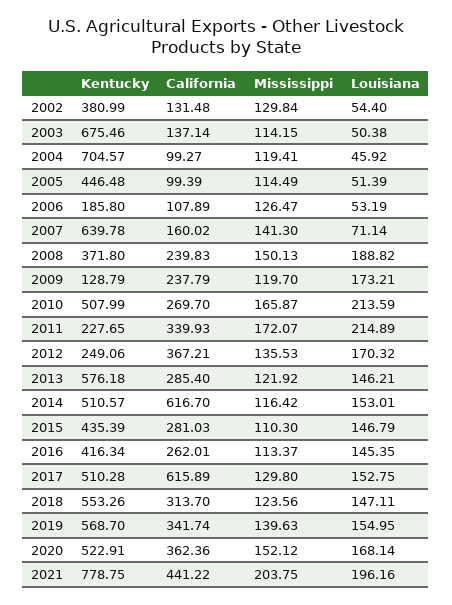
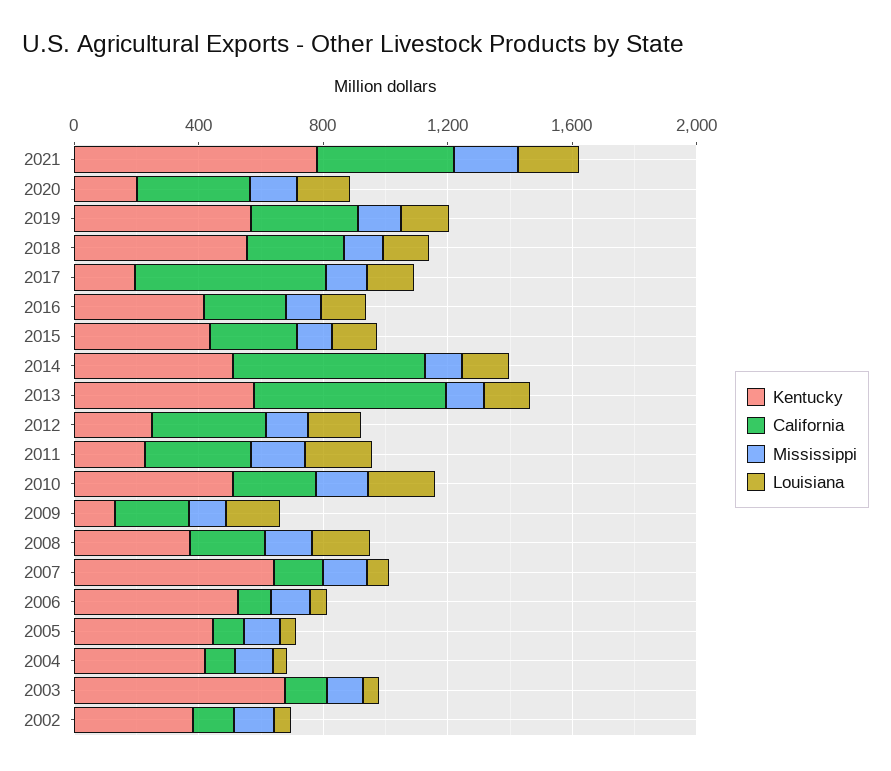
  {
    "Kentucky": {
      "2002": 380.99,
      "2003": 675.46,
-     "2004": 704.57,
+     "2004": 400,
      "2005": 446.48,
-     "2006": 185.8,
+     "2006": 500,
      "2007": 639.78,
      "2008": 371.8,
      "2009": 128.79,
      "2010": 507.99,
      "2011": 227.65,
      "2012": 249.06,
      "2013": 576.18,
      "2014": 510.57,
      "2015": 435.39,
      "2016": 416.34,
-     "2017": 510.28,
+     "2017": 200,
      "2018": 553.26,
      "2019": 568.7,
-     "2020": 522.91,
+     "2020": 200,
      "2021": 778.75
    },
    "California": {
      "2002": 131.48,
      "2003": 137.14,
      "2004": 99.27,
      "2005": 99.39,
      "2006": 107.89,
      "2007": 160.02,
      "2008": 239.83,
      "2009": 237.79,
      "2010": 269.7,
      "2011": 339.93,
      "2012": 367.21,
-     "2013": 285.4,
+     "2013": 600,
      "2014": 616.7,
      "2015": 281.03,
      "2016": 262.01,
      "2017": 615.89,
      "2018": 313.7,
      "2019": 341.74,
      "2020": 362.36,
      "2021": 441.22
    },
    "Mississippi": {
      "2002": 129.84,
      "2003": 114.15,
      "2004": 119.41,
      "2005": 114.49,
      "2006": 126.47,
      "2007": 141.3,
      "2008": 150.13,
      "2009": 119.7,
      "2010": 165.87,
      "2011": 172.07,
      "2012": 135.53,
      "2013": 121.92,
      "2014": 116.42,
      "2015": 110.3,
      "2016": 113.37,
      "2017": 129.8,
      "2018": 123.56,
      "2019": 139.63,
      "2020": 152.12,
      "2021": 203.75
    },
    "Louisiana": {
      "2002": 54.4,
      "2003": 50.38,
      "2004": 45.92,
      "2005": 51.39,
      "2006": 53.19,
      "2007": 71.14,
      "2008": 188.82,
      "2009": 173.21,
      "2010": 213.59,
      "2011": 214.89,
      "2012": 170.32,
      "2013": 146.21,
      "2014": 153.01,
      "2015": 146.79,
      "2016": 145.35,
      "2017": 152.75,
      "2018": 147.11,
      "2019": 154.95,
      "2020": 168.14,
      "2021": 196.16
    }
  }

